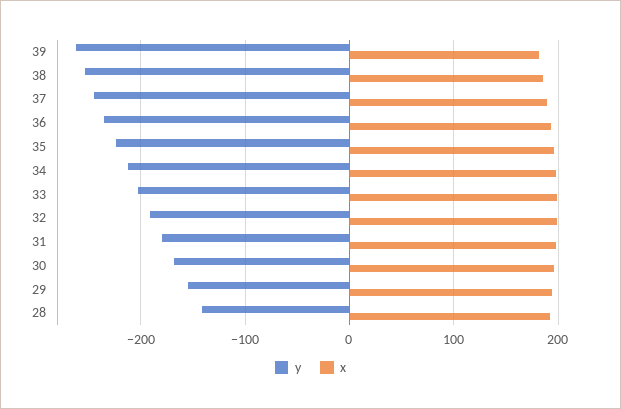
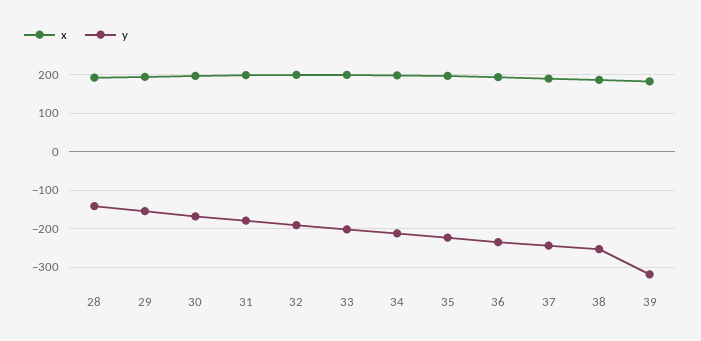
  {
    "y": {
-     "39": -260,
+     "39": -320,
      "38": -250,
      "37": -240,
      "36": -240,
      "35": -220,
      "34": -210,
      "33": -200,
      "32": -190,
      "31": -180,
      "30": -170,
      "29": -150,
      "28": -140
    },
    "x": {
      "39": 180,
      "38": 190,
      "37": 190,
      "36": 190,
      "35": 200,
      "34": 200,
      "33": 200,
      "32": 200,
      "31": 200,
      "30": 200,
      "29": 190,
      "28": 190
    }
  }

